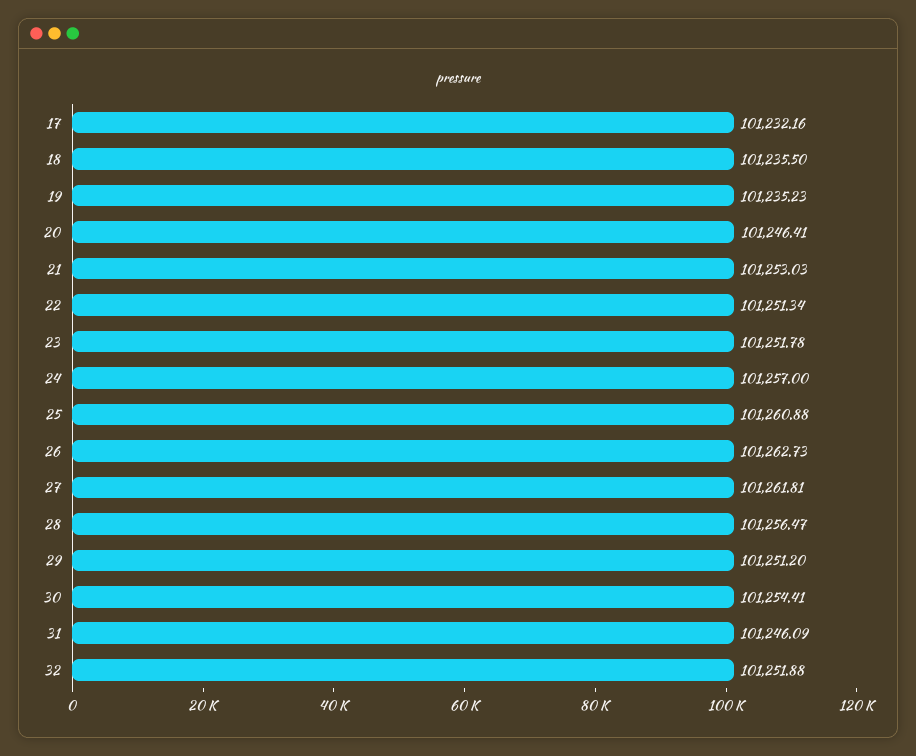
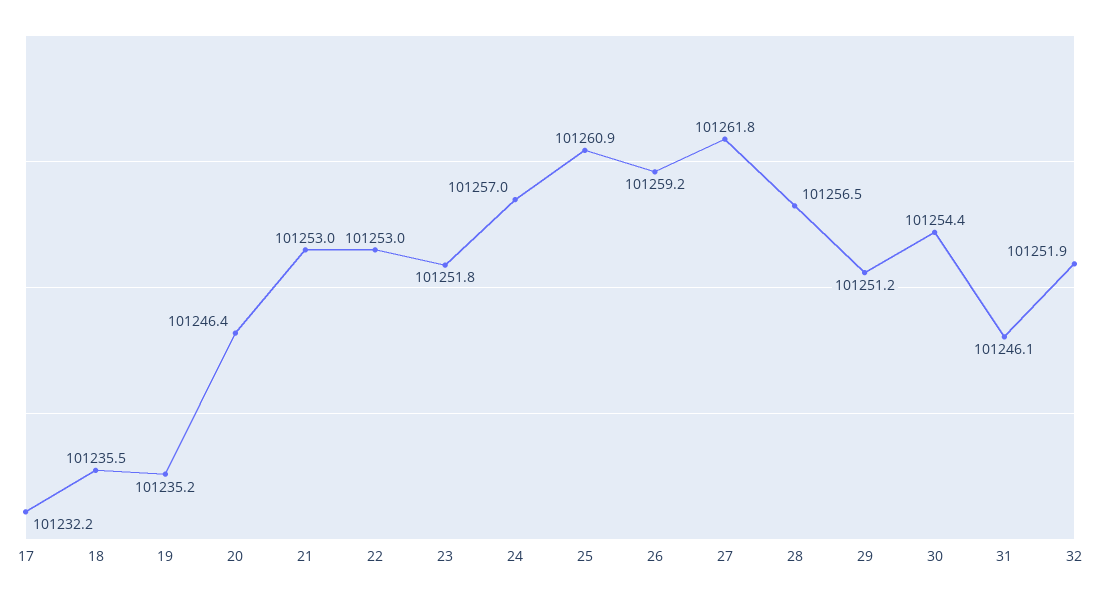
  {
    "17": 101232.16,
    "18": 101235.5,
    "19": 101235.23,
    "20": 101246.41,
    "21": 101253.03,
-   "22": 101251.34,
+   "22": 101253,
    "23": 101251.78,
    "24": 101257,
    "25": 101260.88,
-   "26": 101262.73,
+   "26": 101259.2,
    "27": 101261.81,
    "28": 101256.47,
    "29": 101251.2,
    "30": 101254.41,
    "31": 101246.09,
    "32": 101251.88
  }

